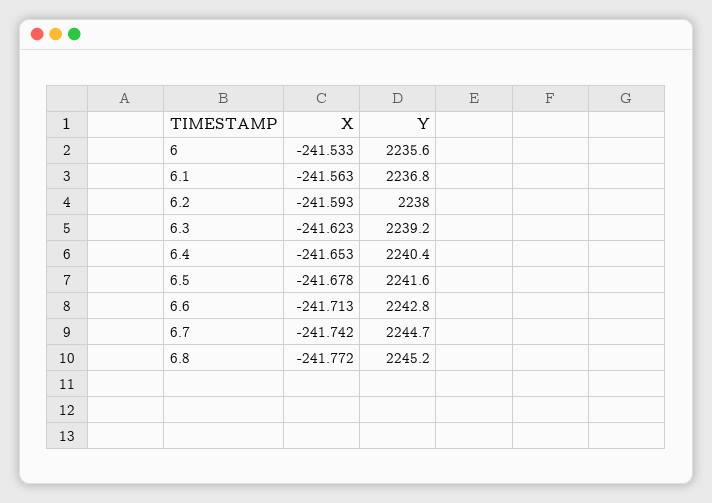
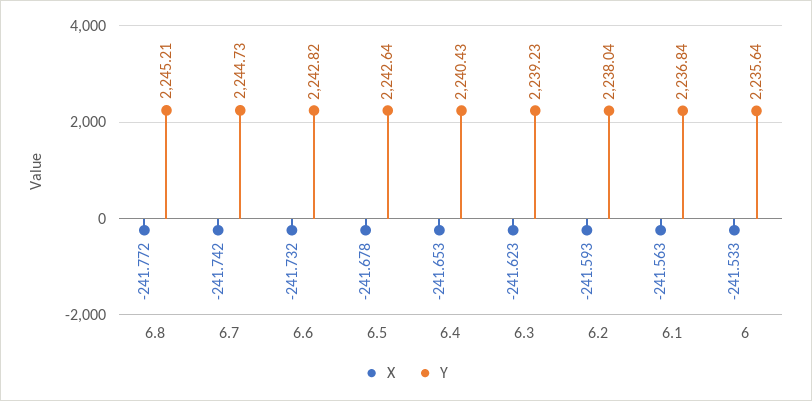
  {
    "X": {
      "6": -241.533,
      "6.1": -241.563,
      "6.2": -241.593,
      "6.3": -241.623,
      "6.4": -241.653,
      "6.5": -241.678,
-     "6.6": -241.713,
+     "6.6": -241.732,
      "6.7": -241.742,
      "6.8": -241.772
    },
    "Y": {
      "6": 2235.64,
      "6.1": 2236.84,
      "6.2": 2238.04,
      "6.3": 2239.23,
      "6.4": 2240.43,
-     "6.5": 2241.6,
+     "6.5": 2242.64,
      "6.6": 2242.82,
      "6.7": 2244.73,
      "6.8": 2245.21
    }
  }

